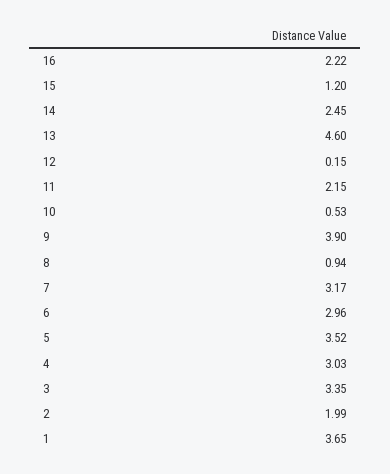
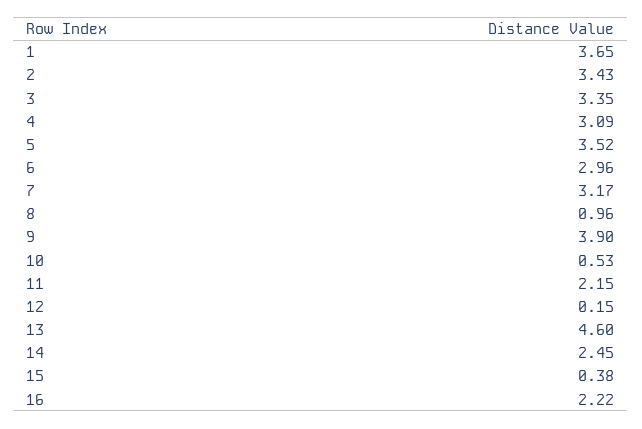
  {
    "16": 2.22,
-   "15": 1.2,
+   "15": 0.38,
    "14": 2.45,
    "13": 4.6,
    "12": 0.15,
    "11": 2.15,
    "10": 0.53,
    "9": 3.9,
-   "8": 0.94,
+   "8": 0.96,
    "7": 3.17,
    "6": 2.96,
    "5": 3.52,
-   "4": 3.03,
+   "4": 3.09,
    "3": 3.35,
-   "2": 1.99,
+   "2": 3.43,
    "1": 3.65
  }

